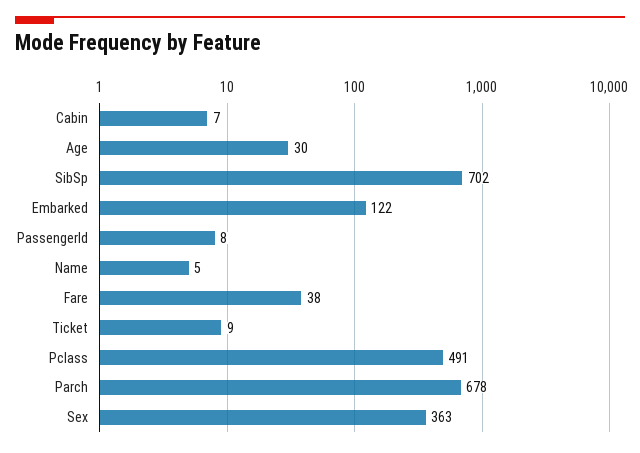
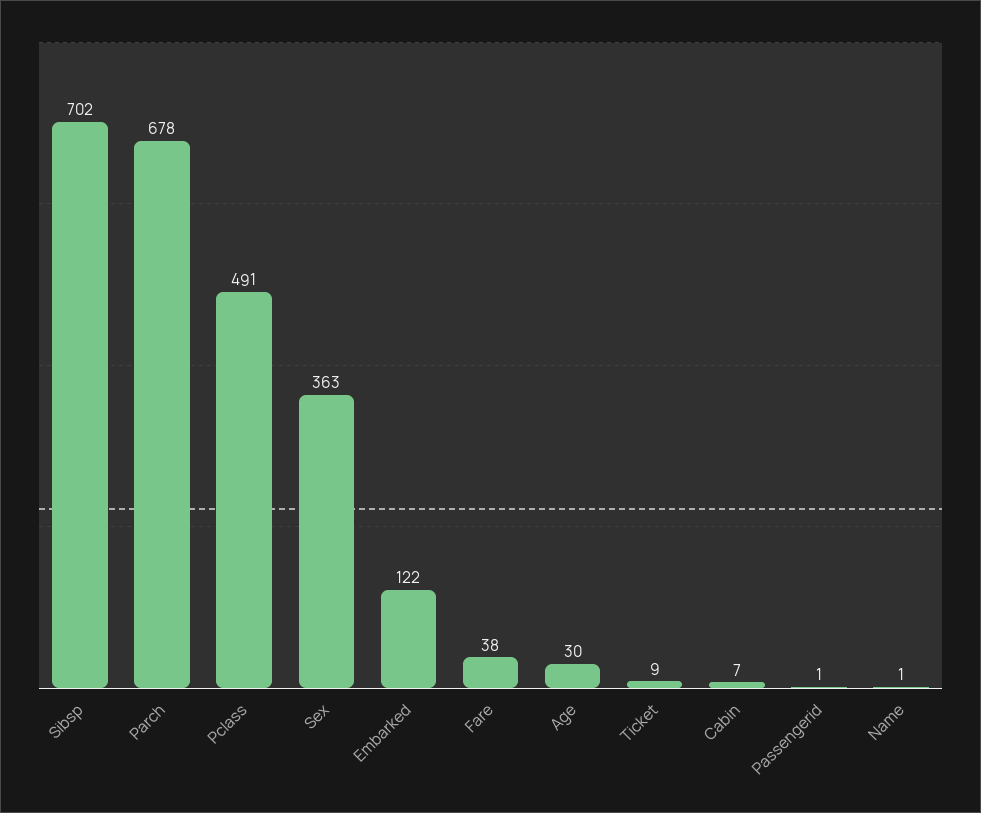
  {
    "Cabin": 7,
    "Age": 30,
    "SibSp": 702,
    "Embarked": 122,
-   "PassengerId": 8,
+   "PassengerId": 1,
-   "Name": 5,
+   "Name": 1,
    "Fare": 38,
    "Ticket": 9,
    "Pclass": 491,
    "Parch": 678,
    "Sex": 363
  }

